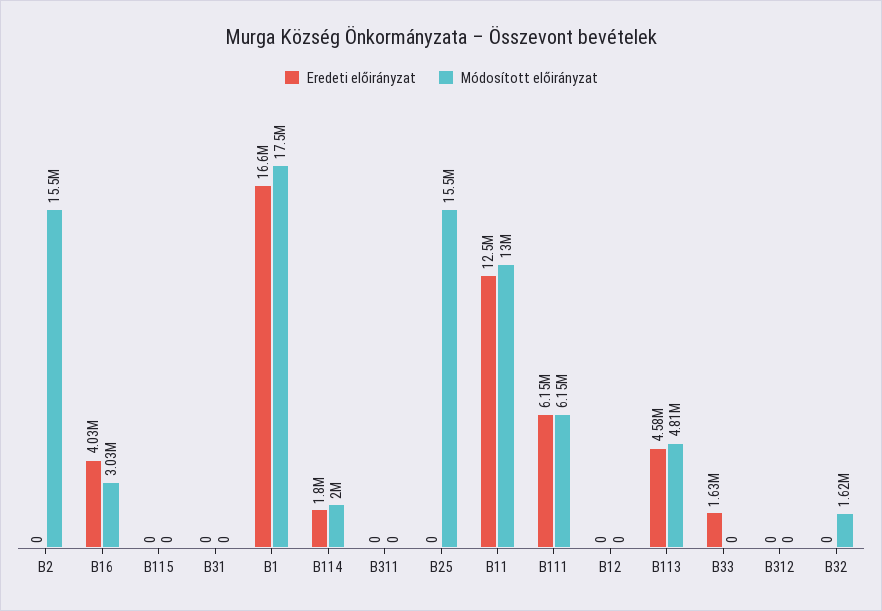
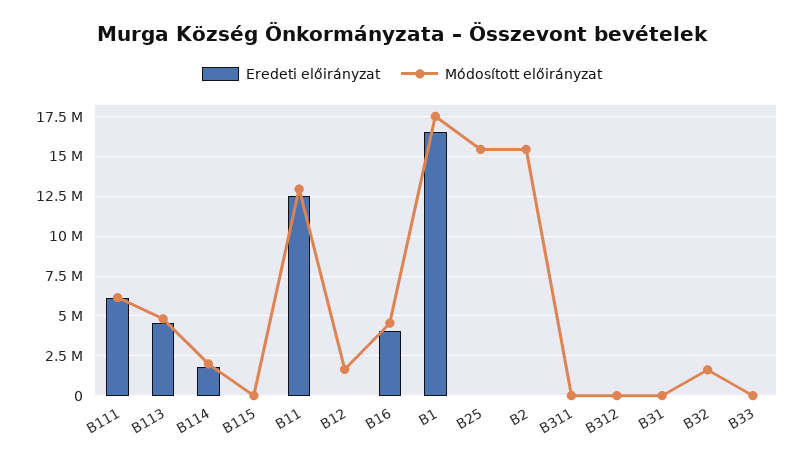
  {
    "Eredeti előirányzat": {
      "B2": 0,
      "B16": 4030000,
      "B115": 0,
      "B31": 0,
      "B1": 16600000,
      "B114": 1800000,
      "B311": 0,
      "B25": 0,
      "B11": 12500000,
      "B111": 6150000,
      "B12": 0,
      "B113": 4580000,
-     "B33": 1630000,
+     "B33": 0,
      "B312": 0,
      "B32": 0
    },
    "Módosított előirányzat": {
      "B2": 15500000,
-     "B16": 3030000,
+     "B16": 4500000,
      "B115": 0,
      "B31": 0,
      "B1": 17500000,
      "B114": 2000000,
      "B311": 0,
      "B25": 15500000,
      "B11": 13000000,
      "B111": 6150000,
-     "B12": 0,
+     "B12": 1500000,
      "B113": 4810000,
      "B33": 0,
      "B312": 0,
      "B32": 1620000
    }
  }

